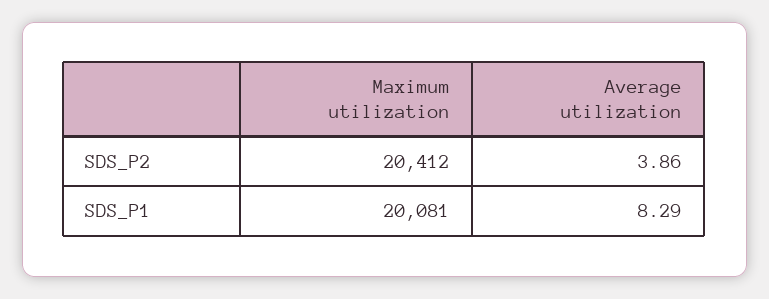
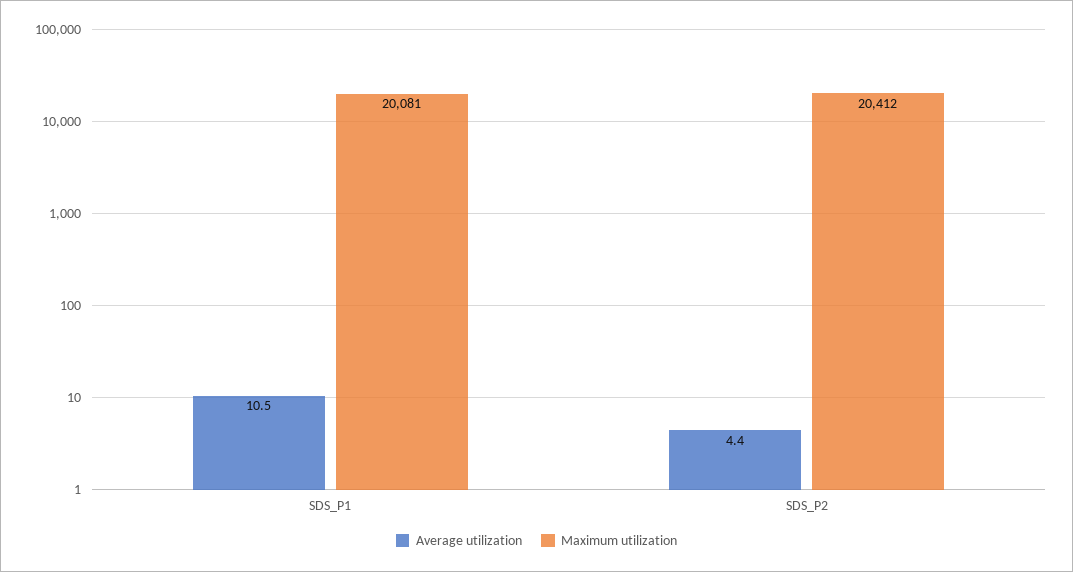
  {
    "Maximum utilization": {
      "SDS_P2": 20412,
      "SDS_P1": 20081
    },
    "Average utilization": {
-     "SDS_P2": 3.86,
+     "SDS_P2": 4.4,
-     "SDS_P1": 8.29
+     "SDS_P1": 10.5
    }
  }

